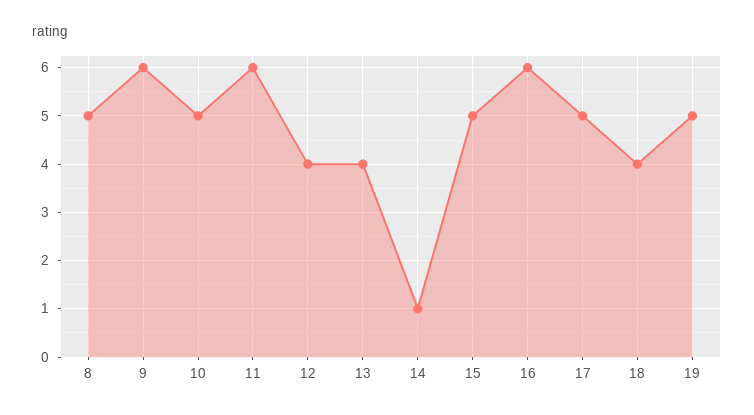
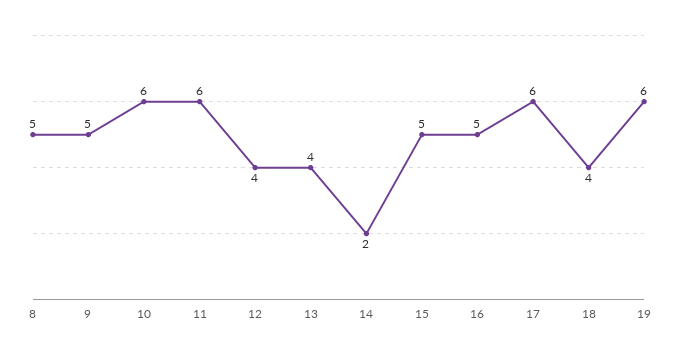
  {
    "8": 5,
-   "9": 6,
+   "9": 5,
-   "10": 5,
+   "10": 6,
    "11": 6,
    "12": 4,
    "13": 4,
-   "14": 1,
+   "14": 2,
    "15": 5,
-   "16": 6,
+   "16": 5,
-   "17": 5,
+   "17": 6,
    "18": 4,
-   "19": 5
+   "19": 6
  }

